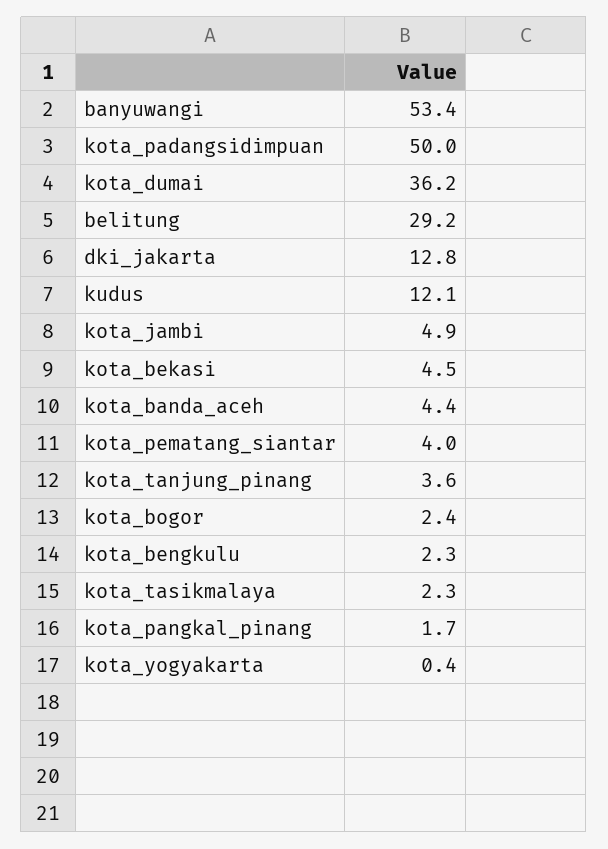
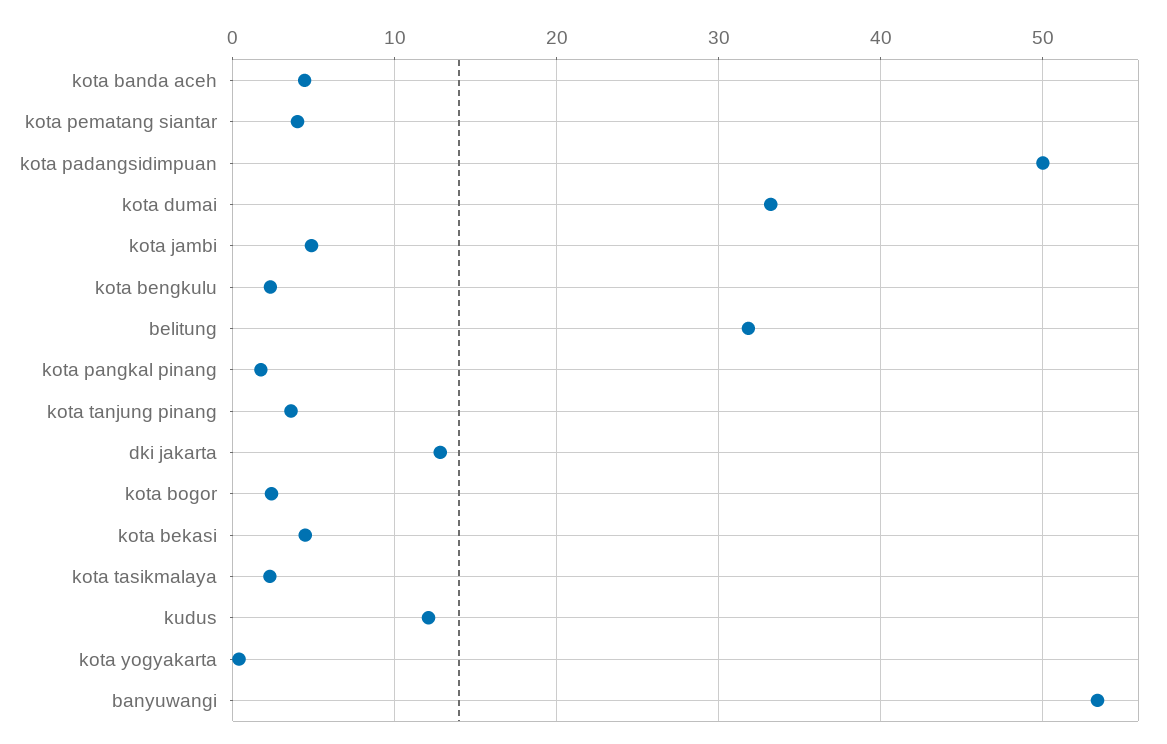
  {
    "banyuwangi": 53.4,
    "kota_padangsidimpuan": 50,
-   "kota_dumai": 36.2,
+   "kota_dumai": 33,
-   "belitung": 29.2,
+   "belitung": 32,
    "dki_jakarta": 12.8,
    "kudus": 12.1,
    "kota_jambi": 4.9,
    "kota_bekasi": 4.5,
    "kota_banda_aceh": 4.4,
    "kota_pematang_siantar": 4,
    "kota_tanjung_pinang": 3.6,
    "kota_bogor": 2.4,
    "kota_bengkulu": 2.3,
    "kota_tasikmalaya": 2.3,
    "kota_pangkal_pinang": 1.7,
    "kota_yogyakarta": 0.4
  }

